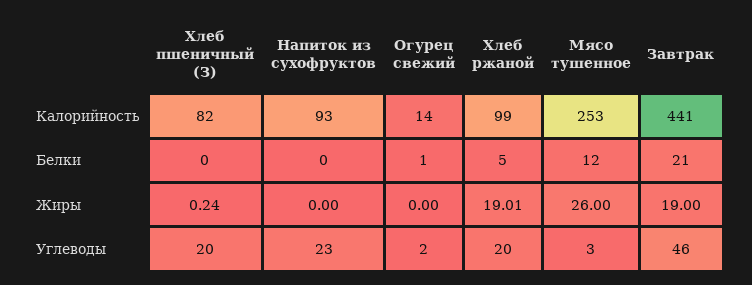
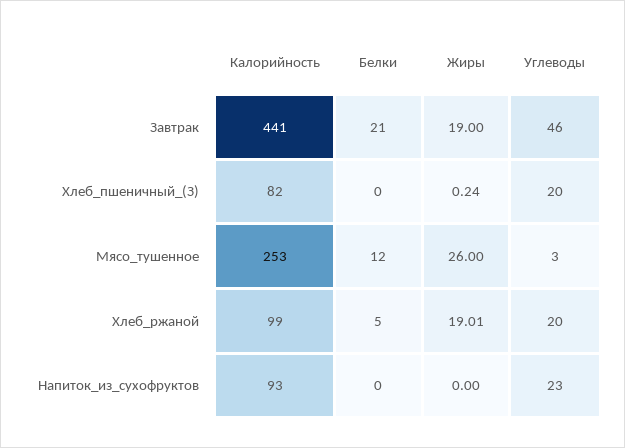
  {
    "Хлеб пшеничный (З)": {
      "Калорийность": 82,
      "Белки": 0,
      "Жиры": 0.24,
      "Углеводы": 20
    },
    "Напиток из сухофруктов": {
      "Калорийность": 93,
      "Белки": 0,
      "Жиры": 0,
      "Углеводы": 23
    },
-   "Огурец свежий": {
-     "Калорийность": 14,
-     "Белки": 1,
-     "Жиры": 0,
-     "Углеводы": 2
-   },
    "Хлеб ржаной": {
      "Калорийность": 99,
      "Белки": 5,
      "Жиры": 19.01,
      "Углеводы": 20
    },
    "Мясо тушенное": {
      "Калорийность": 253,
      "Белки": 12,
      "Жиры": 26,
      "Углеводы": 3
    },
    "Завтрак": {
      "Калорийность": 441,
      "Белки": 21,
      "Жиры": 19,
      "Углеводы": 46
    }
  }

